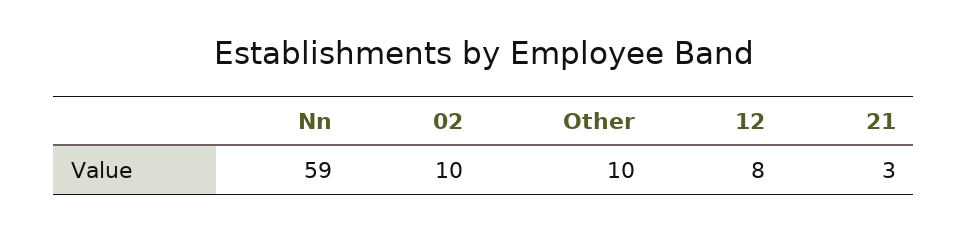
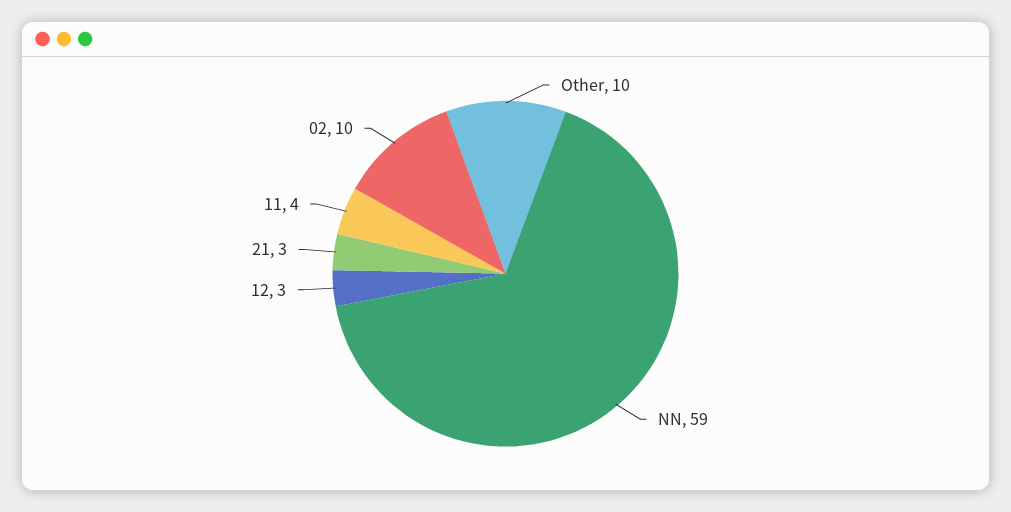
  {
    "Nn": 59,
    "02": 10,
    "Other": 10,
-   "12": 8,
+   "12": 3,
-   "21": 3
+   "21": 3,
+   "11": 4
  }

